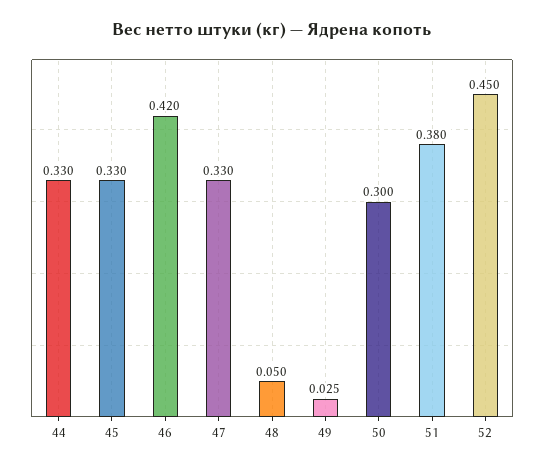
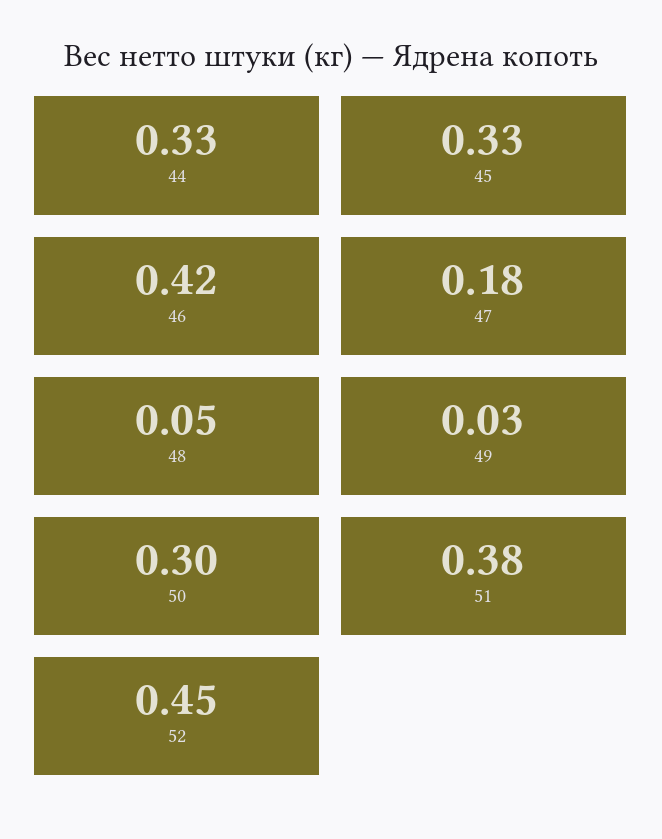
  {
    "44": 0.33,
    "45": 0.33,
    "46": 0.42,
-   "47": 0.33,
+   "47": 0.18,
    "48": 0.05,
    "49": 0.025,
    "50": 0.3,
    "51": 0.38,
    "52": 0.45
  }

